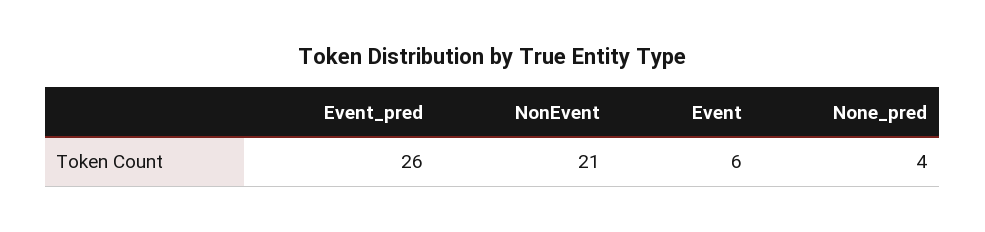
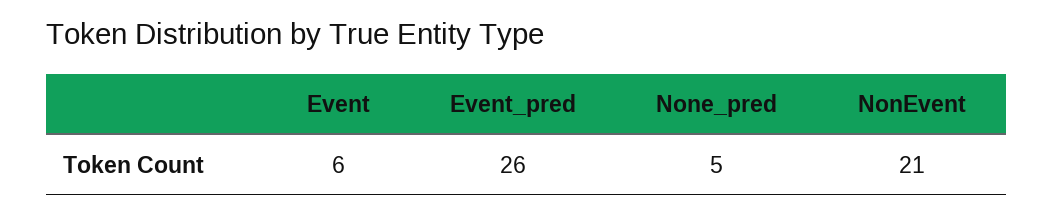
  {
    "Event_pred": 26,
    "NonEvent": 21,
    "Event": 6,
-   "None_pred": 4
+   "None_pred": 5
  }

